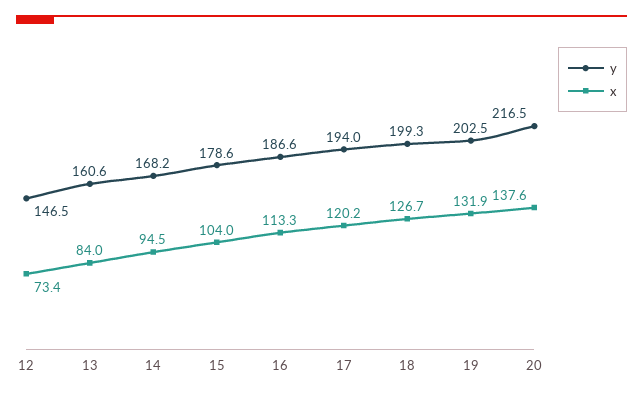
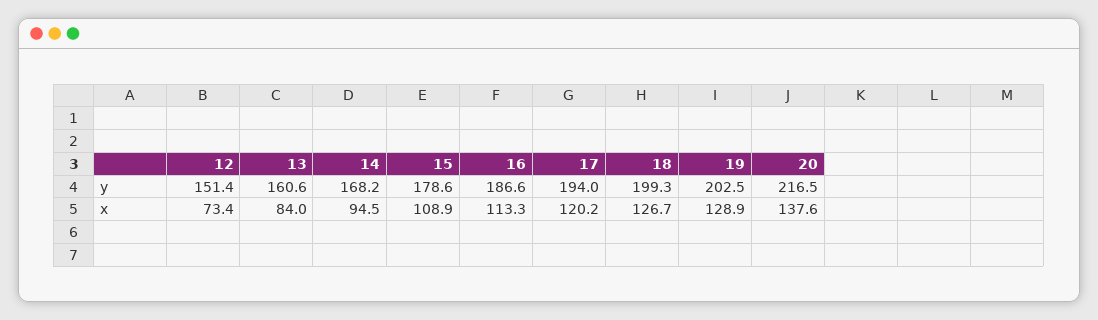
  {
    "y": {
-     "12": 146.5,
+     "12": 151.4,
      "13": 160.6,
      "14": 168.2,
      "15": 178.6,
      "16": 186.6,
      "17": 194,
      "18": 199.3,
      "19": 202.5,
      "20": 216.5
    },
    "x": {
      "12": 73.4,
      "13": 84,
      "14": 94.5,
-     "15": 104,
+     "15": 108.9,
      "16": 113.3,
      "17": 120.2,
      "18": 126.7,
-     "19": 131.9,
+     "19": 128.9,
      "20": 137.6
    }
  }

